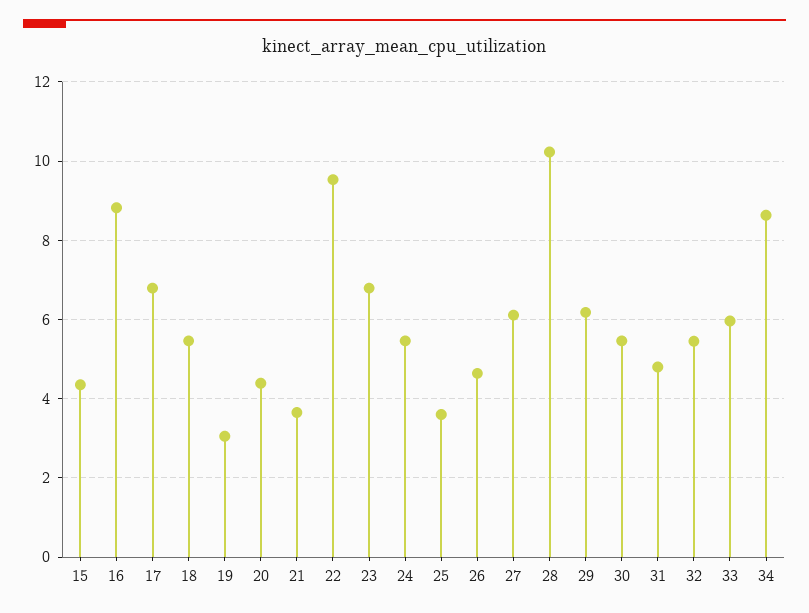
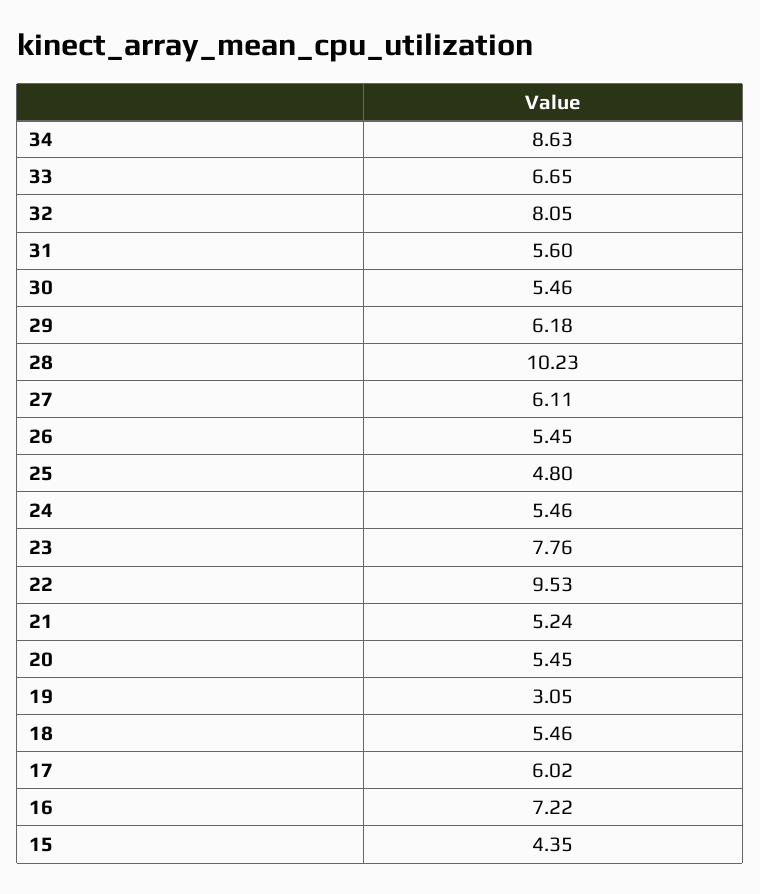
  {
    "15": 4.35,
-   "16": 8.8,
+   "16": 7.22,
-   "17": 6.8,
+   "17": 6.02,
    "18": 5.46,
    "19": 3.05,
-   "20": 4.4,
+   "20": 5.45,
-   "21": 3.6,
+   "21": 5.24,
    "22": 9.53,
-   "23": 6.8,
+   "23": 7.76,
    "24": 5.46,
-   "25": 3.6,
+   "25": 4.8,
-   "26": 4.6,
+   "26": 5.45,
    "27": 6.11,
    "28": 10.23,
    "29": 6.18,
    "30": 5.46,
-   "31": 4.8,
+   "31": 5.6,
-   "32": 5.4,
+   "32": 8.05,
-   "33": 6,
+   "33": 6.65,
    "34": 8.63
  }

